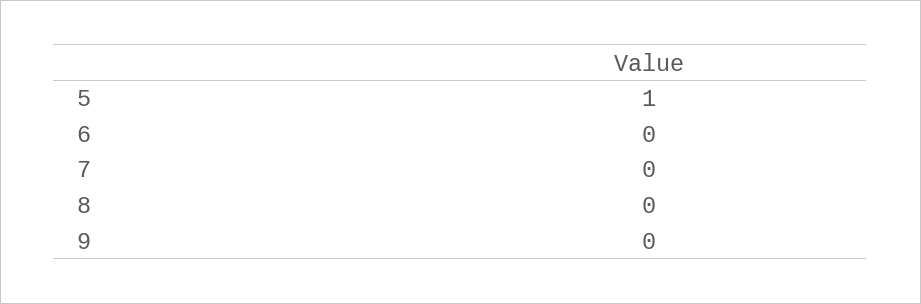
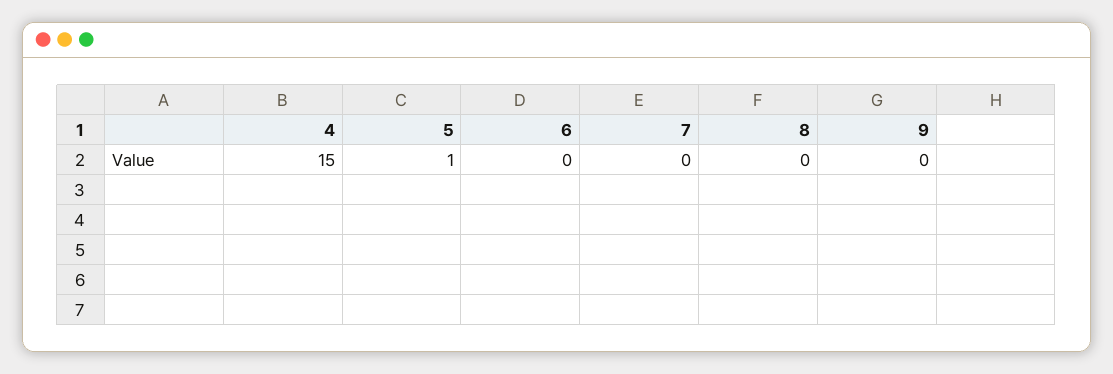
  {
    "5": 1,
    "6": 0,
    "7": 0,
    "8": 0,
-   "9": 0
+   "9": 0,
+   "4": 15
  }

